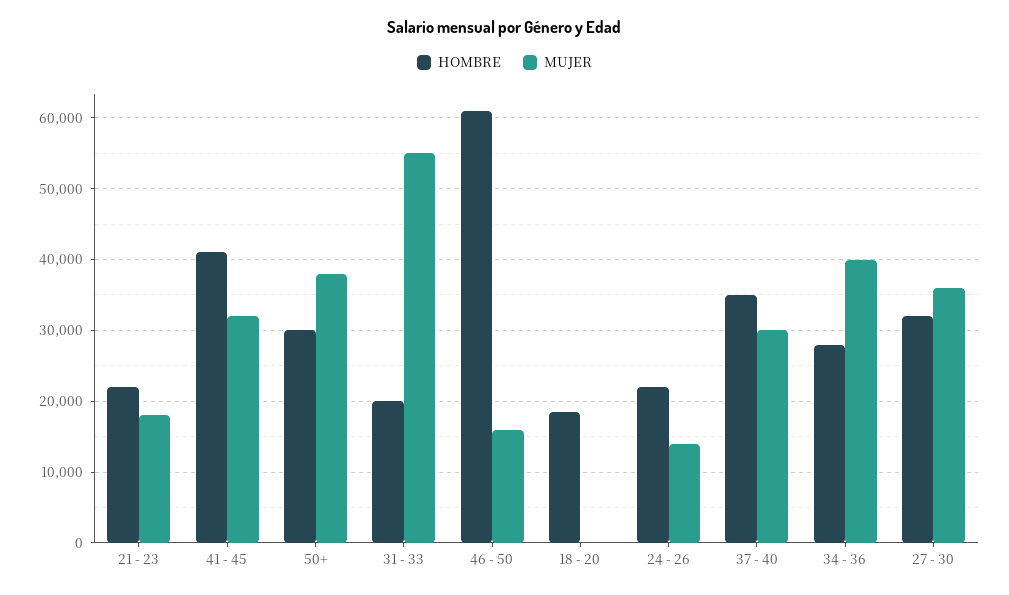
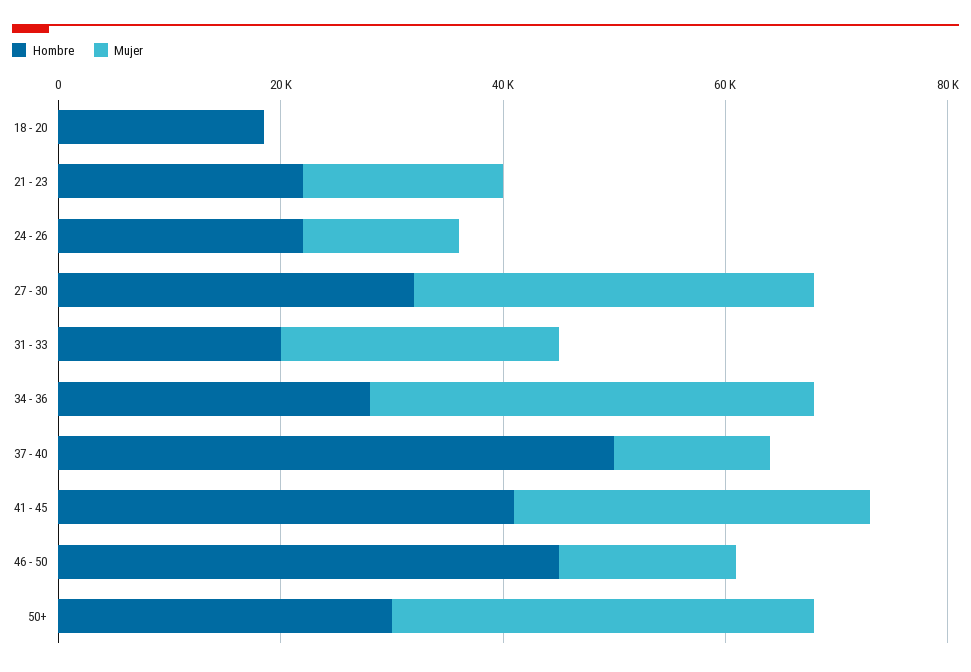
  {
    "HOMBRE": {
      "21 - 23": 22000,
      "41 - 45": 41000,
      "50+": 30000,
      "31 - 33": 20000,
-     "46 - 50": 61000,
+     "46 - 50": 45000,
      "18 - 20": 19000,
      "24 - 26": 22000,
-     "37 - 40": 35000,
+     "37 - 40": 50000,
      "34 - 36": 28000,
      "27 - 30": 32000
    },
    "MUJER": {
      "21 - 23": 18000,
      "41 - 45": 32000,
      "50+": 38000,
-     "31 - 33": 55000,
+     "31 - 33": 25000,
      "46 - 50": 16000,
      "18 - 20": 0,
      "24 - 26": 14000,
-     "37 - 40": 30000,
+     "37 - 40": 15000,
      "34 - 36": 40000,
      "27 - 30": 36000
    }
  }

